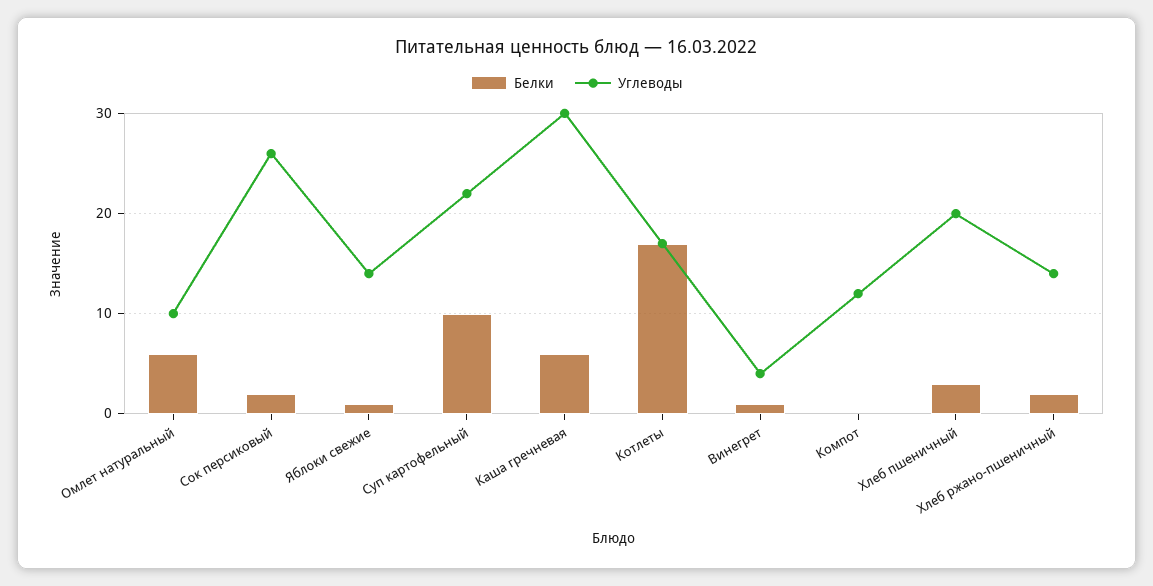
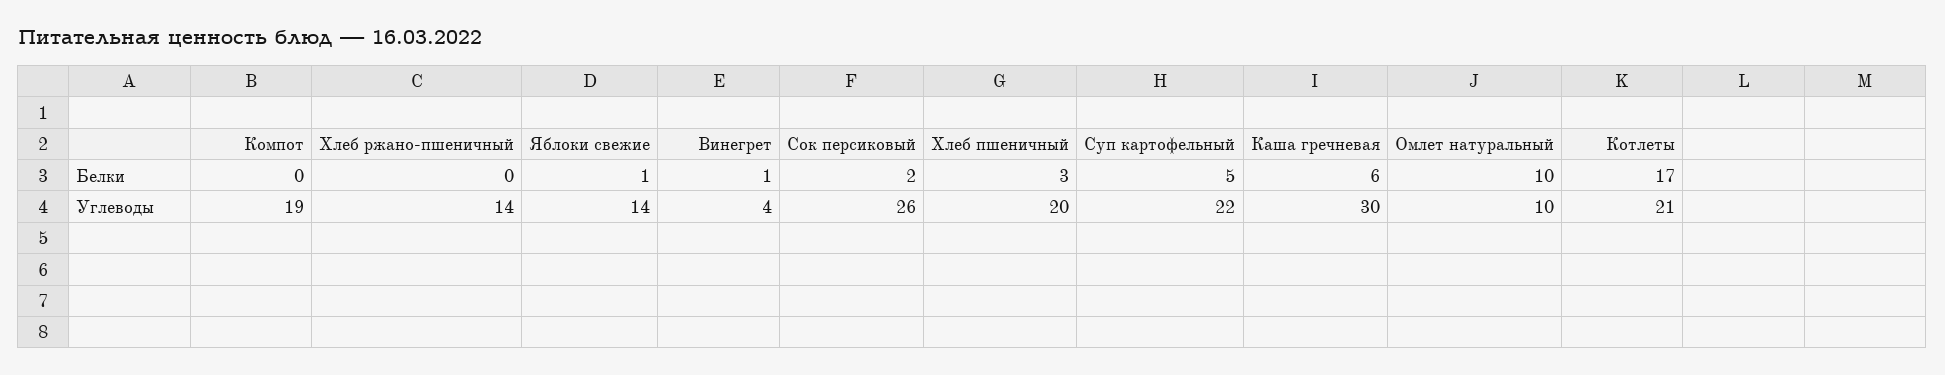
  {
    "Белки": {
-     "Омлет натуральный": 6,
+     "Омлет натуральный": 10,
      "Сок персиковый": 2,
      "Яблоки свежие": 1,
-     "Суп картофельный": 10,
+     "Суп картофельный": 5,
      "Каша гречневая": 6,
      "Котлеты": 17,
      "Винегрет": 1,
      "Компот": 0,
      "Хлеб пшеничный": 3,
-     "Хлеб ржано-пшеничный": 2
+     "Хлеб ржано-пшеничный": 0
    },
    "Углеводы": {
      "Омлет натуральный": 10,
      "Сок персиковый": 26,
      "Яблоки свежие": 14,
      "Суп картофельный": 22,
      "Каша гречневая": 30,
-     "Котлеты": 17,
+     "Котлеты": 21,
      "Винегрет": 4,
-     "Компот": 12,
+     "Компот": 19,
      "Хлеб пшеничный": 20,
      "Хлеб ржано-пшеничный": 14
    }
  }

